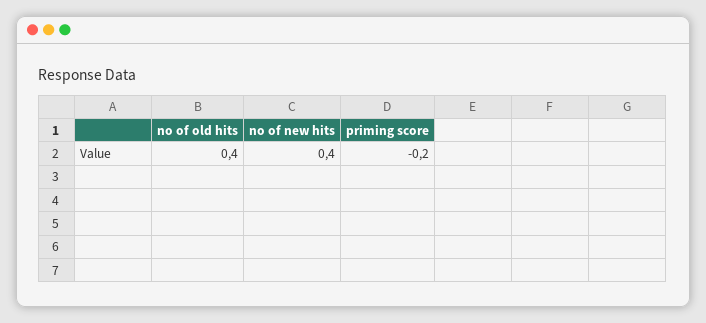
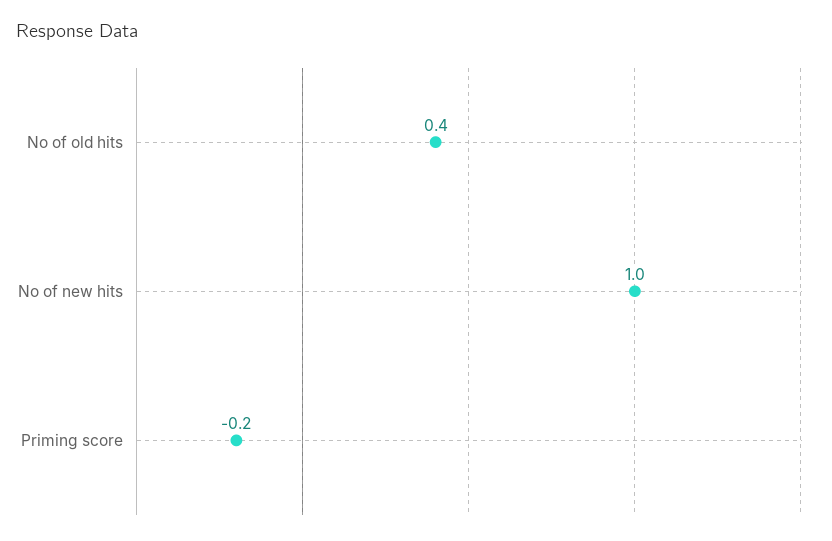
  {
    "no of old hits": 0.4,
-   "no of new hits": 0.4,
+   "no of new hits": 1,
    "priming score": -0.2
  }

